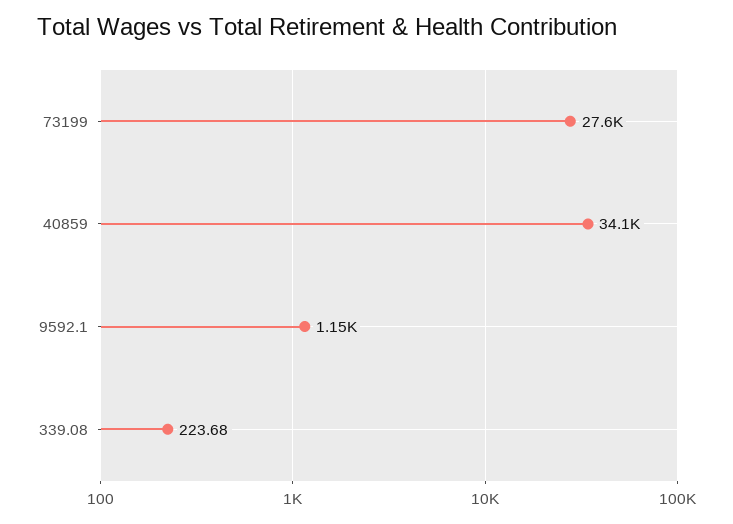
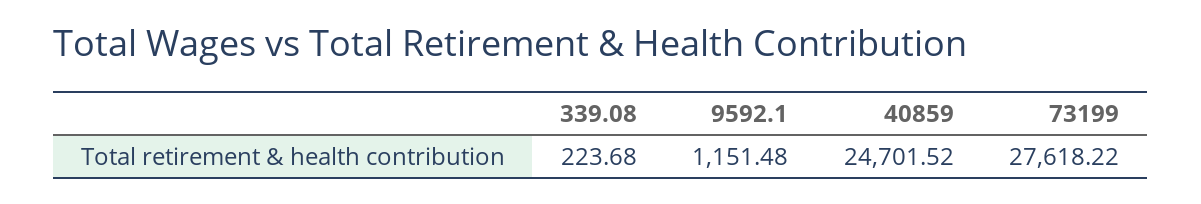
  {
    "73199": 27618.22,
-   "40859": 34100,
+   "40859": 24701.52,
    "9592.1": 1151.48,
    "339.08": 223.68
  }

